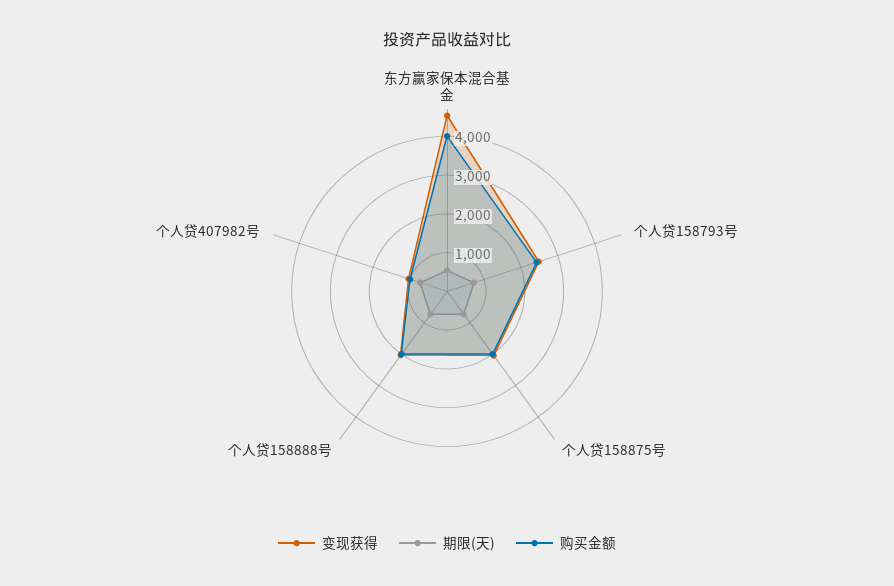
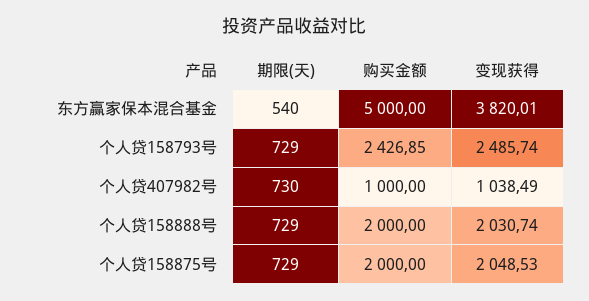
  {
    "变现获得": {
-     "东方赢家保本混合基金": 4500,
+     "东方赢家保本混合基金": 3820.01,
      "个人贷158793号": 2485.74,
      "个人贷158875号": 2048.53,
      "个人贷158888号": 2030.74,
      "个人贷407982号": 1038.49
    },
    "期限(天)": {
      "东方赢家保本混合基金": 540,
      "个人贷158793号": 729,
      "个人贷158875号": 729,
      "个人贷158888号": 729,
      "个人贷407982号": 730
    },
    "购买金额": {
-     "东方赢家保本混合基金": 4000,
+     "东方赢家保本混合基金": 5000,
      "个人贷158793号": 2426.85,
      "个人贷158875号": 2000,
      "个人贷158888号": 2000,
      "个人贷407982号": 1000
    }
  }

